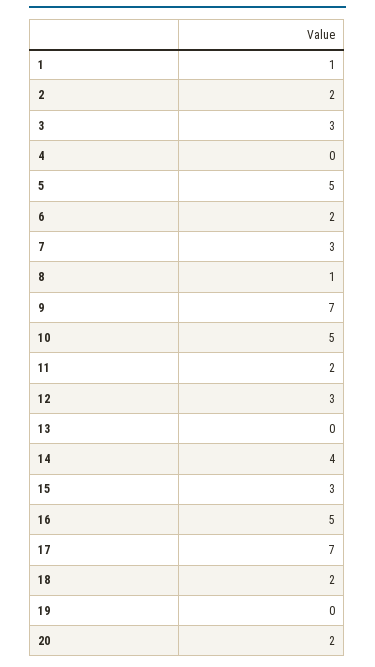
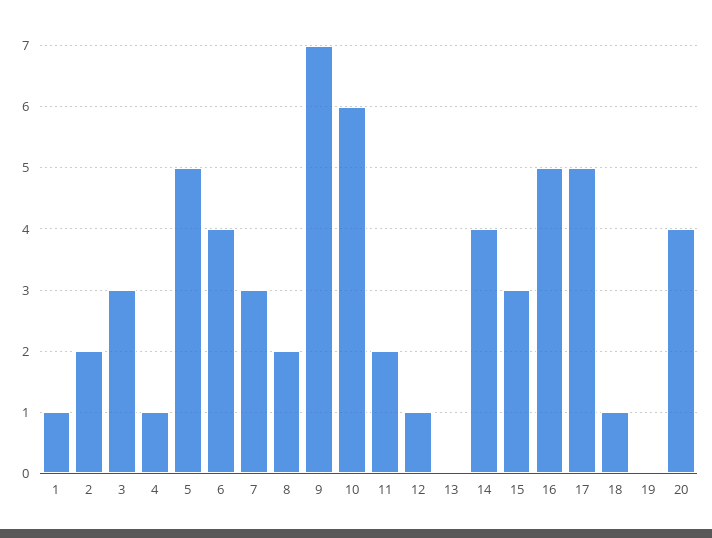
  {
    "1": 1,
    "2": 2,
    "3": 3,
-   "4": 0,
+   "4": 1,
    "5": 5,
-   "6": 2,
+   "6": 4,
    "7": 3,
-   "8": 1,
+   "8": 2,
    "9": 7,
-   "10": 5,
+   "10": 6,
    "11": 2,
-   "12": 3,
+   "12": 1,
    "13": 0,
    "14": 4,
    "15": 3,
    "16": 5,
-   "17": 7,
+   "17": 5,
-   "18": 2,
+   "18": 1,
    "19": 0,
-   "20": 2
+   "20": 4
  }

